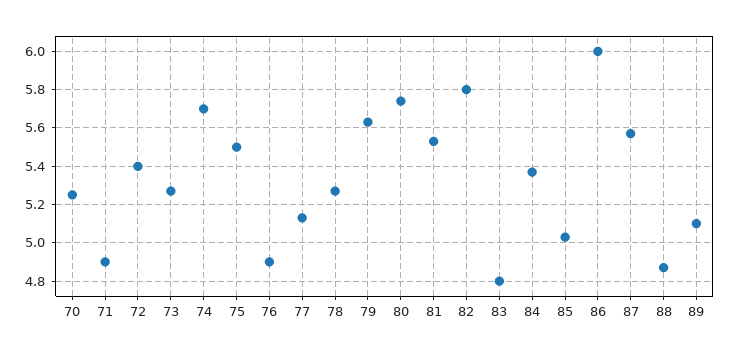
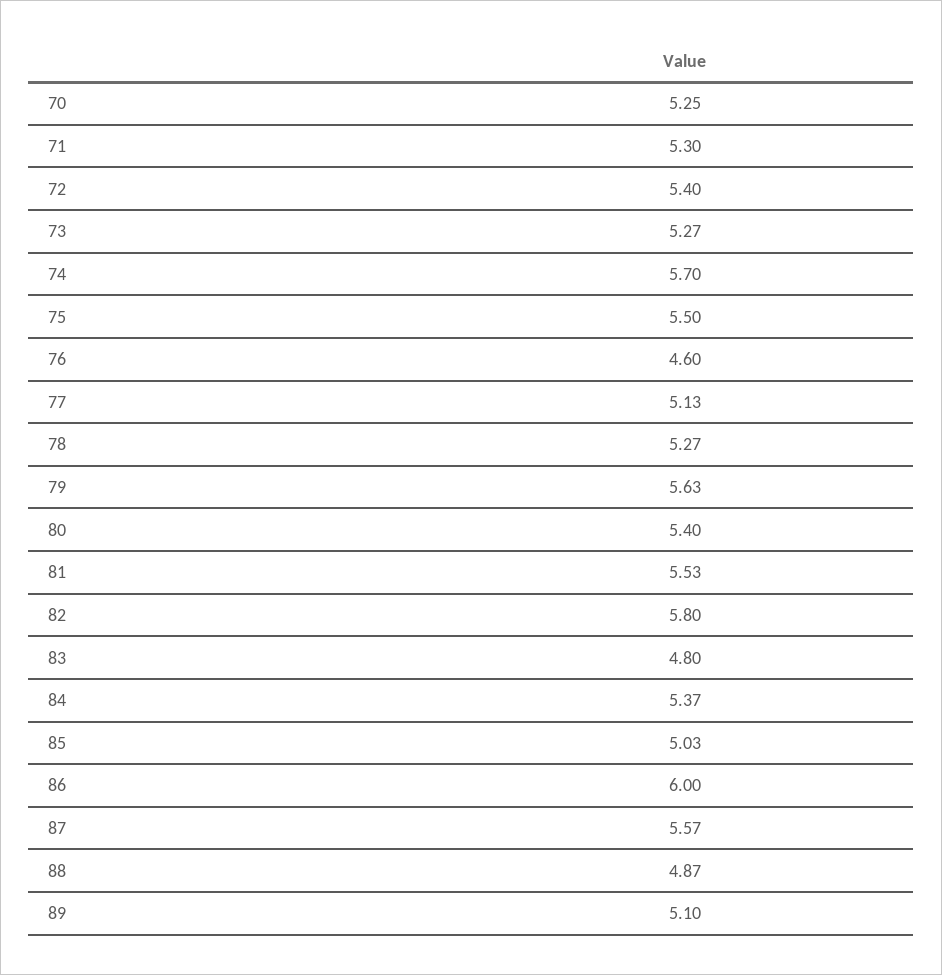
  {
    "70": 5.25,
-   "71": 4.9,
+   "71": 5.3,
    "72": 5.4,
    "73": 5.27,
    "74": 5.7,
    "75": 5.5,
-   "76": 4.9,
+   "76": 4.6,
    "77": 5.13,
    "78": 5.27,
    "79": 5.63,
-   "80": 5.75,
+   "80": 5.4,
    "81": 5.53,
    "82": 5.8,
    "83": 4.8,
    "84": 5.37,
    "85": 5.03,
    "86": 6,
    "87": 5.57,
    "88": 4.87,
    "89": 5.1
  }

